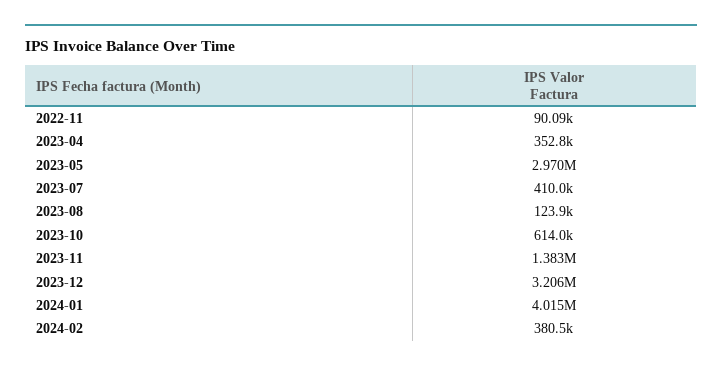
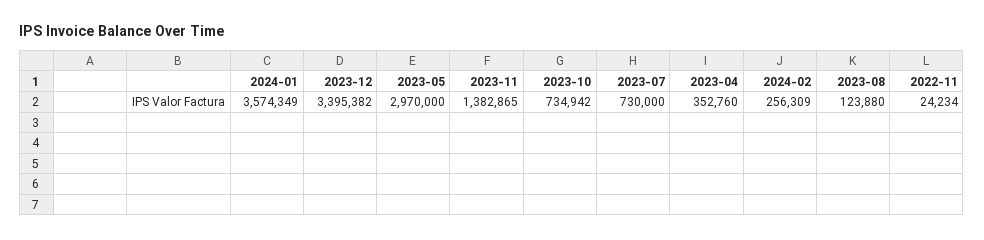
  {
-   "2022-11": 90090,
+   "2022-11": 24234,
    "2023-04": 352760,
    "2023-05": 2970000,
-   "2023-07": 410000,
+   "2023-07": 730000,
    "2023-08": 123880,
-   "2023-10": 614000,
+   "2023-10": 734942,
    "2023-11": 1382865,
-   "2023-12": 3206000,
+   "2023-12": 3395382,
-   "2024-01": 4015000,
+   "2024-01": 3574349,
-   "2024-02": 380500
+   "2024-02": 256309
  }

